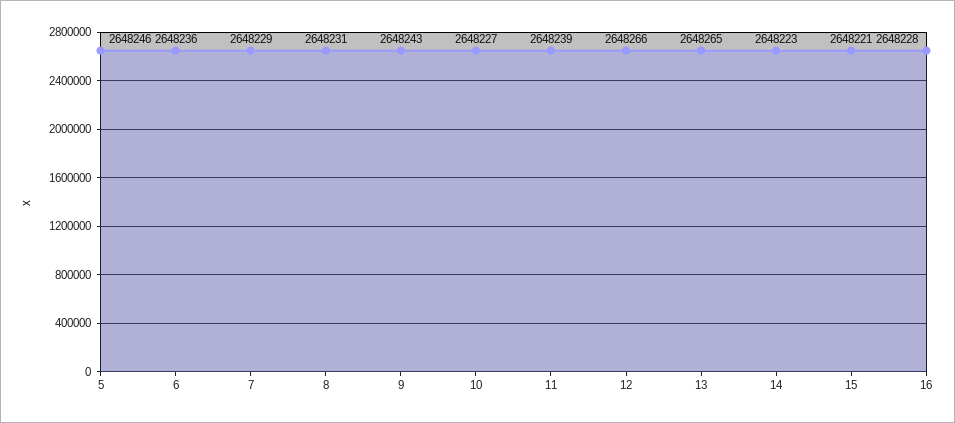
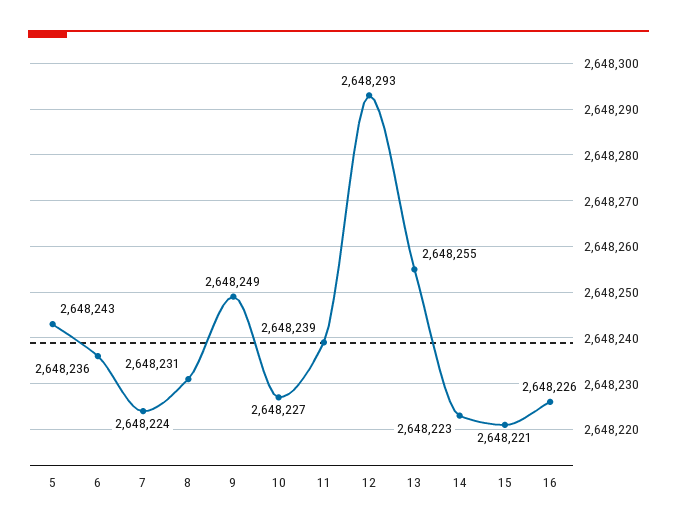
  {
-   "5": 2648246,
+   "5": 2648243,
    "6": 2648236,
-   "7": 2648229,
+   "7": 2648224,
    "8": 2648231,
-   "9": 2648243,
+   "9": 2648249,
    "10": 2648227,
    "11": 2648239,
-   "12": 2648266,
+   "12": 2648293,
-   "13": 2648265,
+   "13": 2648255,
    "14": 2648223,
    "15": 2648221,
-   "16": 2648228
+   "16": 2648226
  }

